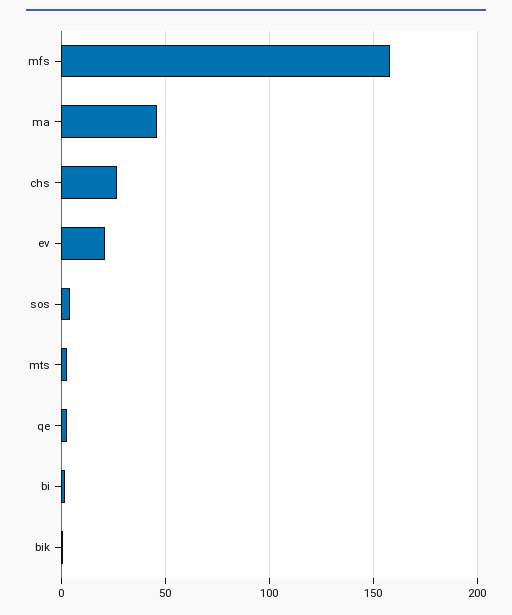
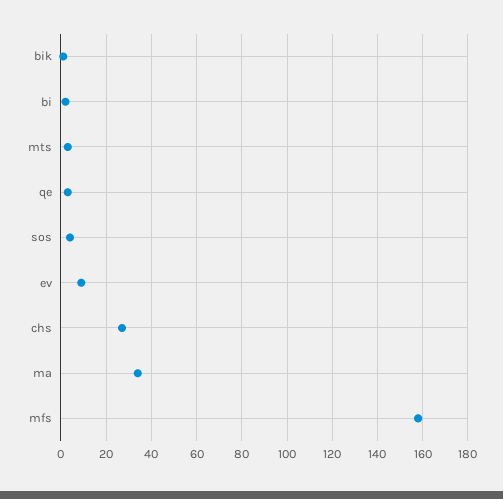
  {
    "mfs": 160,
-   "ma": 45,
+   "ma": 35,
    "chs": 25,
-   "ev": 20,
+   "ev": 10,
    "sos": 5,
    "mts": 5,
    "qe": 5,
    "bi": 0,
    "bik": 0
  }

